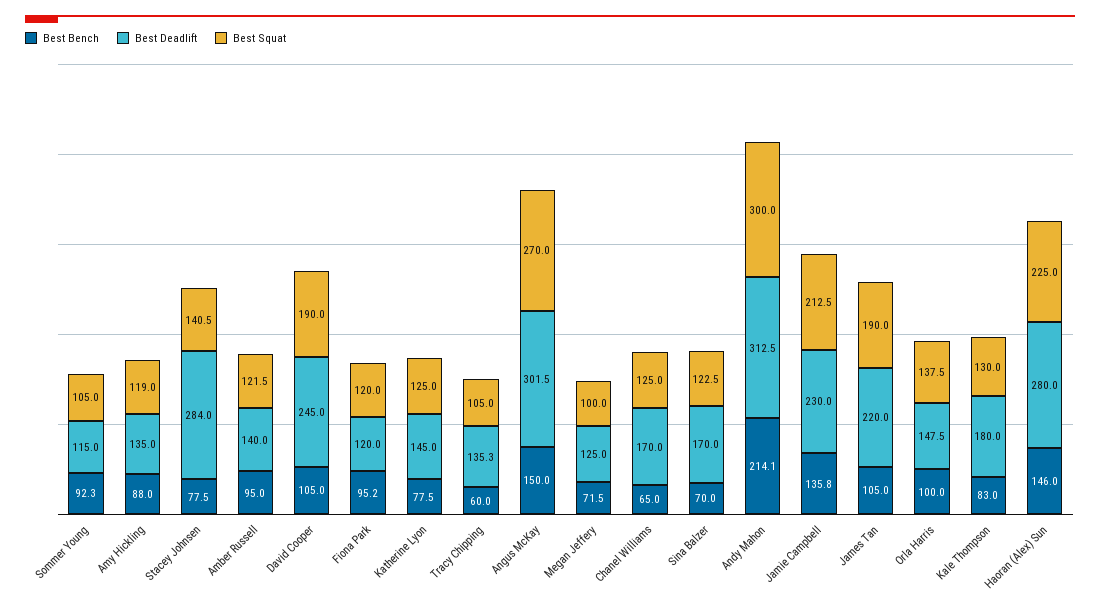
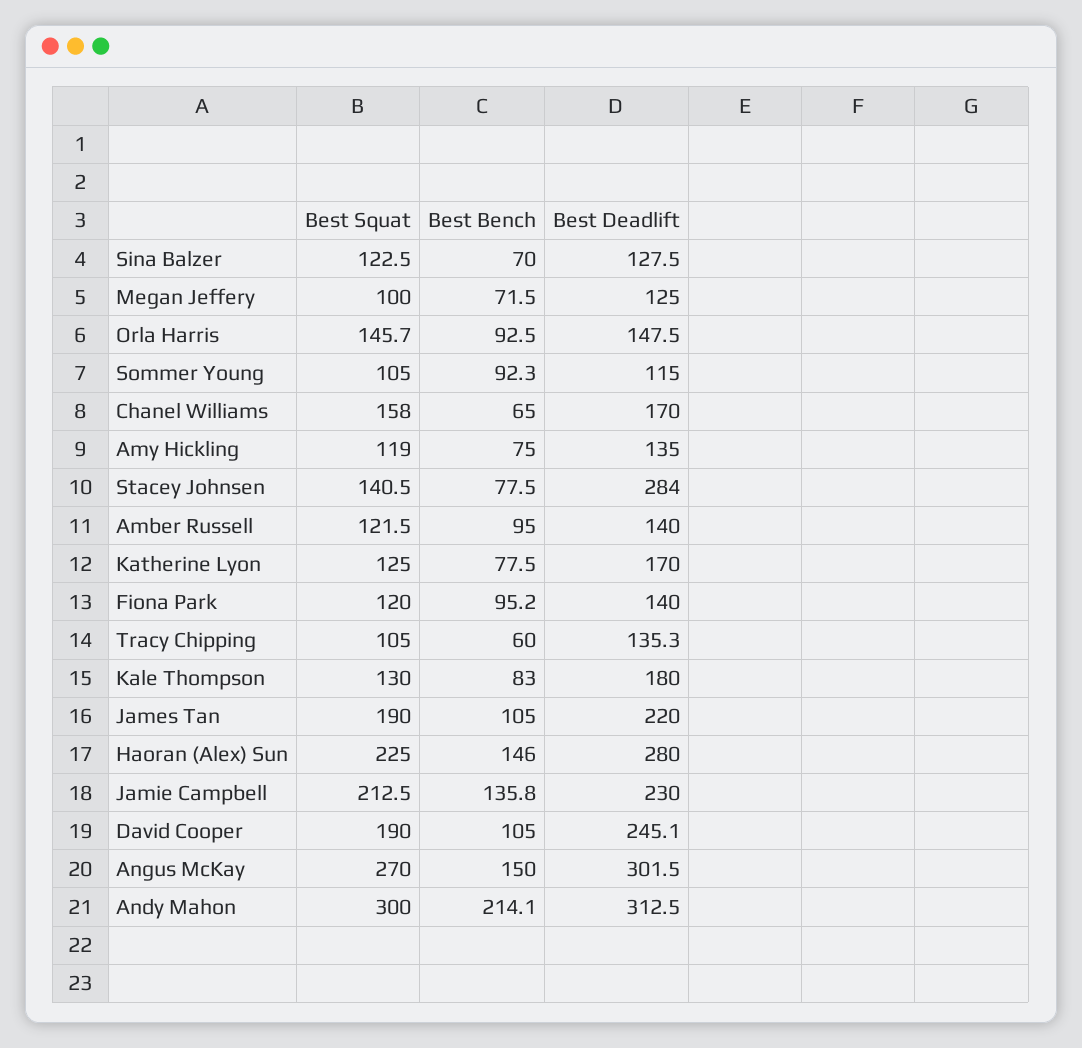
  {
    "Best Bench": {
      "Sommer Young": 92.3,
-     "Amy Hickling": 88,
+     "Amy Hickling": 75,
      "Stacey Johnsen": 77.5,
      "Amber Russell": 95,
      "David Cooper": 105,
      "Fiona Park": 95.2,
      "Katherine Lyon": 77.5,
      "Tracy Chipping": 60,
      "Angus McKay": 150,
      "Megan Jeffery": 71.5,
      "Chanel Williams": 65,
      "Sina Balzer": 70,
      "Andy Mahon": 214.1,
      "Jamie Campbell": 135.8,
      "James Tan": 105,
-     "Orla Harris": 100,
+     "Orla Harris": 92.5,
      "Kale Thompson": 83,
      "Haoran (Alex) Sun": 146
    },
    "Best Deadlift": {
      "Sommer Young": 115,
      "Amy Hickling": 135,
      "Stacey Johnsen": 284,
      "Amber Russell": 140,
-     "David Cooper": 245,
+     "David Cooper": 245.1,
-     "Fiona Park": 120,
+     "Fiona Park": 140,
-     "Katherine Lyon": 145,
+     "Katherine Lyon": 170,
      "Tracy Chipping": 135.3,
      "Angus McKay": 301.5,
      "Megan Jeffery": 125,
      "Chanel Williams": 170,
-     "Sina Balzer": 170,
+     "Sina Balzer": 127.5,
      "Andy Mahon": 312.5,
      "Jamie Campbell": 230,
      "James Tan": 220,
      "Orla Harris": 147.5,
      "Kale Thompson": 180,
      "Haoran (Alex) Sun": 280
    },
    "Best Squat": {
      "Sommer Young": 105,
      "Amy Hickling": 119,
      "Stacey Johnsen": 140.5,
      "Amber Russell": 121.5,
      "David Cooper": 190,
      "Fiona Park": 120,
      "Katherine Lyon": 125,
      "Tracy Chipping": 105,
      "Angus McKay": 270,
      "Megan Jeffery": 100,
-     "Chanel Williams": 125,
+     "Chanel Williams": 158,
      "Sina Balzer": 122.5,
      "Andy Mahon": 300,
      "Jamie Campbell": 212.5,
      "James Tan": 190,
-     "Orla Harris": 137.5,
+     "Orla Harris": 145.7,
      "Kale Thompson": 130,
      "Haoran (Alex) Sun": 225
    }
  }

